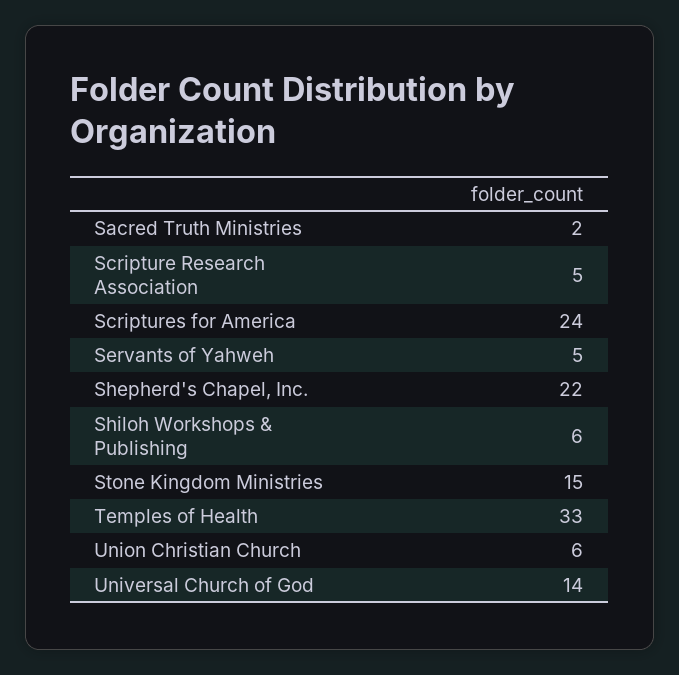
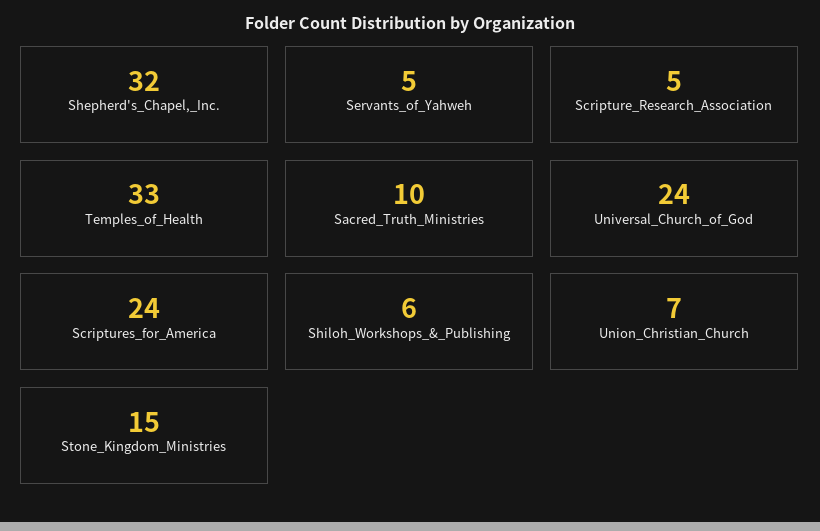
  {
-   "Sacred Truth Ministries": 2,
+   "Sacred Truth Ministries": 10,
    "Scripture Research Association": 5,
    "Scriptures for America": 24,
    "Servants of Yahweh": 5,
-   "Shepherd's Chapel, Inc.": 22,
+   "Shepherd's Chapel, Inc.": 32,
    "Shiloh Workshops & Publishing": 6,
    "Stone Kingdom Ministries": 15,
    "Temples of Health": 33,
-   "Union Christian Church": 6,
+   "Union Christian Church": 7,
-   "Universal Church of God": 14
+   "Universal Church of God": 24
  }

